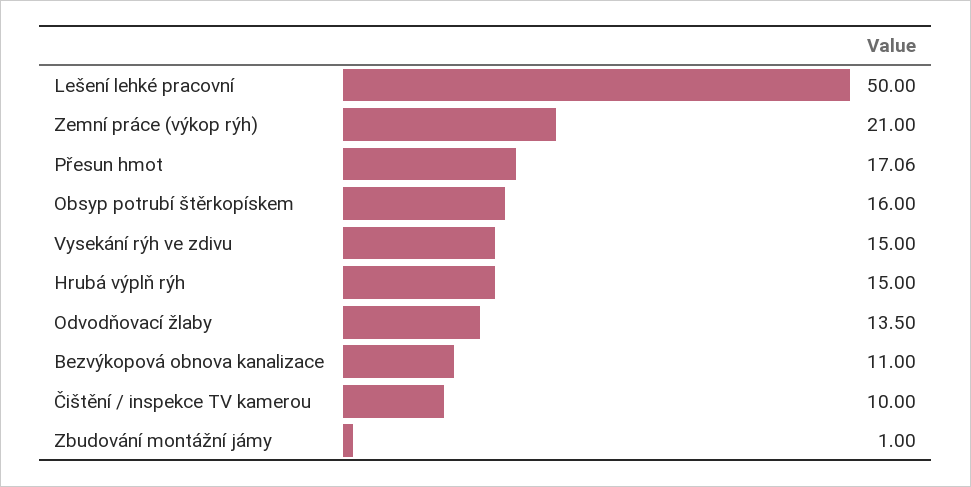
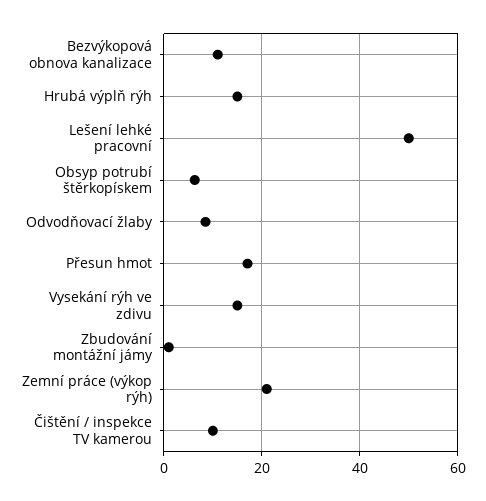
  {
    "Lešení lehké pracovní": 50,
    "Zemní práce (výkop rýh)": 21,
    "Přesun hmot": 17.06,
-   "Obsyp potrubí štěrkopískem": 16,
+   "Obsyp potrubí štěrkopískem": 6,
    "Vysekání rýh ve zdivu": 15,
    "Hrubá výplň rýh": 15,
-   "Odvodňovací žlaby": 13.5,
+   "Odvodňovací žlaby": 8,
    "Bezvýkopová obnova kanalizace": 11,
    "Čištění / inspekce TV kamerou": 10,
    "Zbudování montážní jámy": 1
  }

